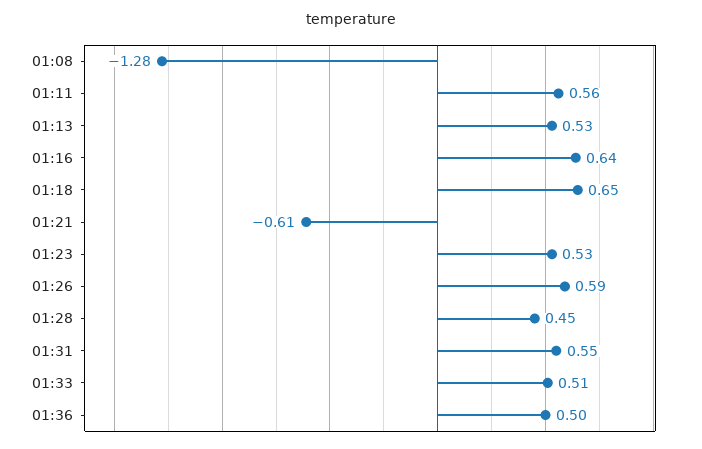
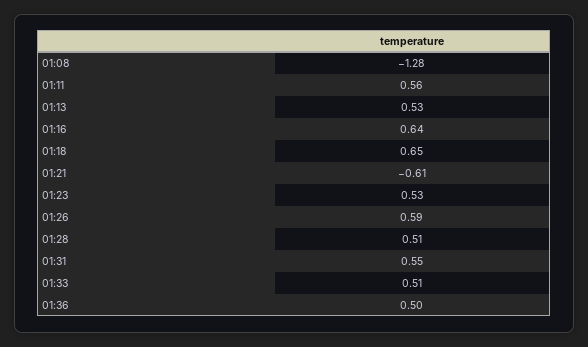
  {
    "01:08": -1.28,
    "01:11": 0.56,
    "01:13": 0.53,
    "01:16": 0.64,
    "01:18": 0.65,
    "01:21": -0.61,
    "01:23": 0.53,
    "01:26": 0.59,
-   "01:28": 0.45,
+   "01:28": 0.51,
    "01:31": 0.55,
    "01:33": 0.51,
    "01:36": 0.5
  }

